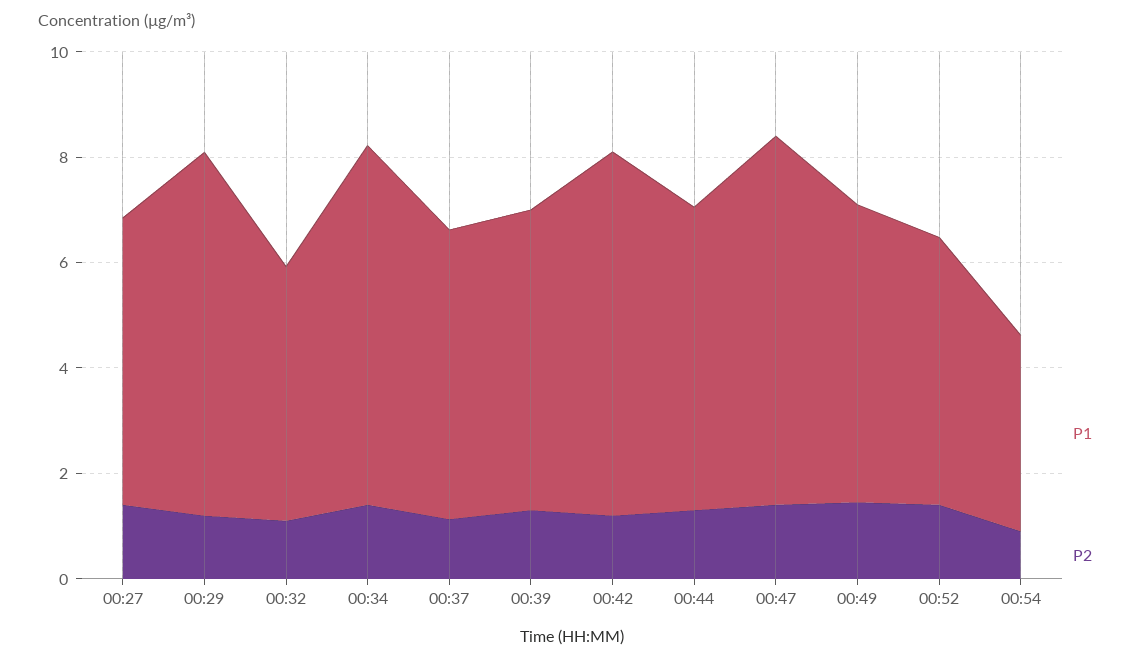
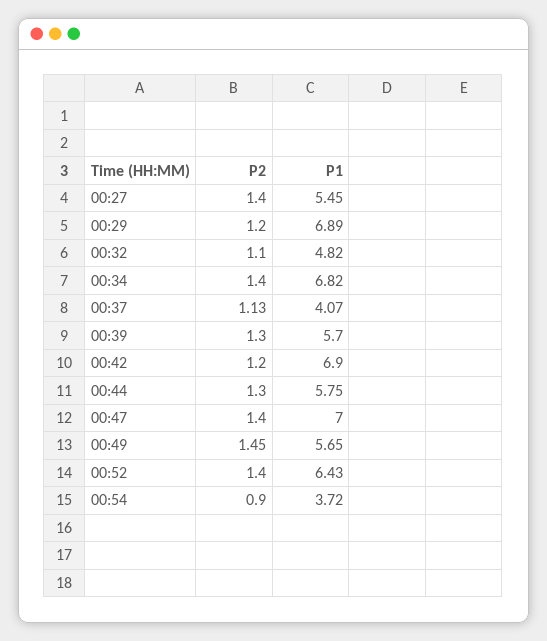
  {
    "P1": {
      "00:27": 5.45,
      "00:29": 6.89,
      "00:32": 4.82,
      "00:34": 6.82,
-     "00:37": 5.5,
+     "00:37": 4.07,
      "00:39": 5.7,
      "00:42": 6.9,
      "00:44": 5.75,
      "00:47": 7,
      "00:49": 5.65,
-     "00:52": 5,
+     "00:52": 6.43,
      "00:54": 3.72
    },
    "P2": {
      "00:27": 1.4,
      "00:29": 1.2,
      "00:32": 1.1,
      "00:34": 1.4,
      "00:37": 1.13,
      "00:39": 1.3,
      "00:42": 1.2,
      "00:44": 1.3,
      "00:47": 1.4,
      "00:49": 1.45,
      "00:52": 1.4,
      "00:54": 0.9
    }
  }

